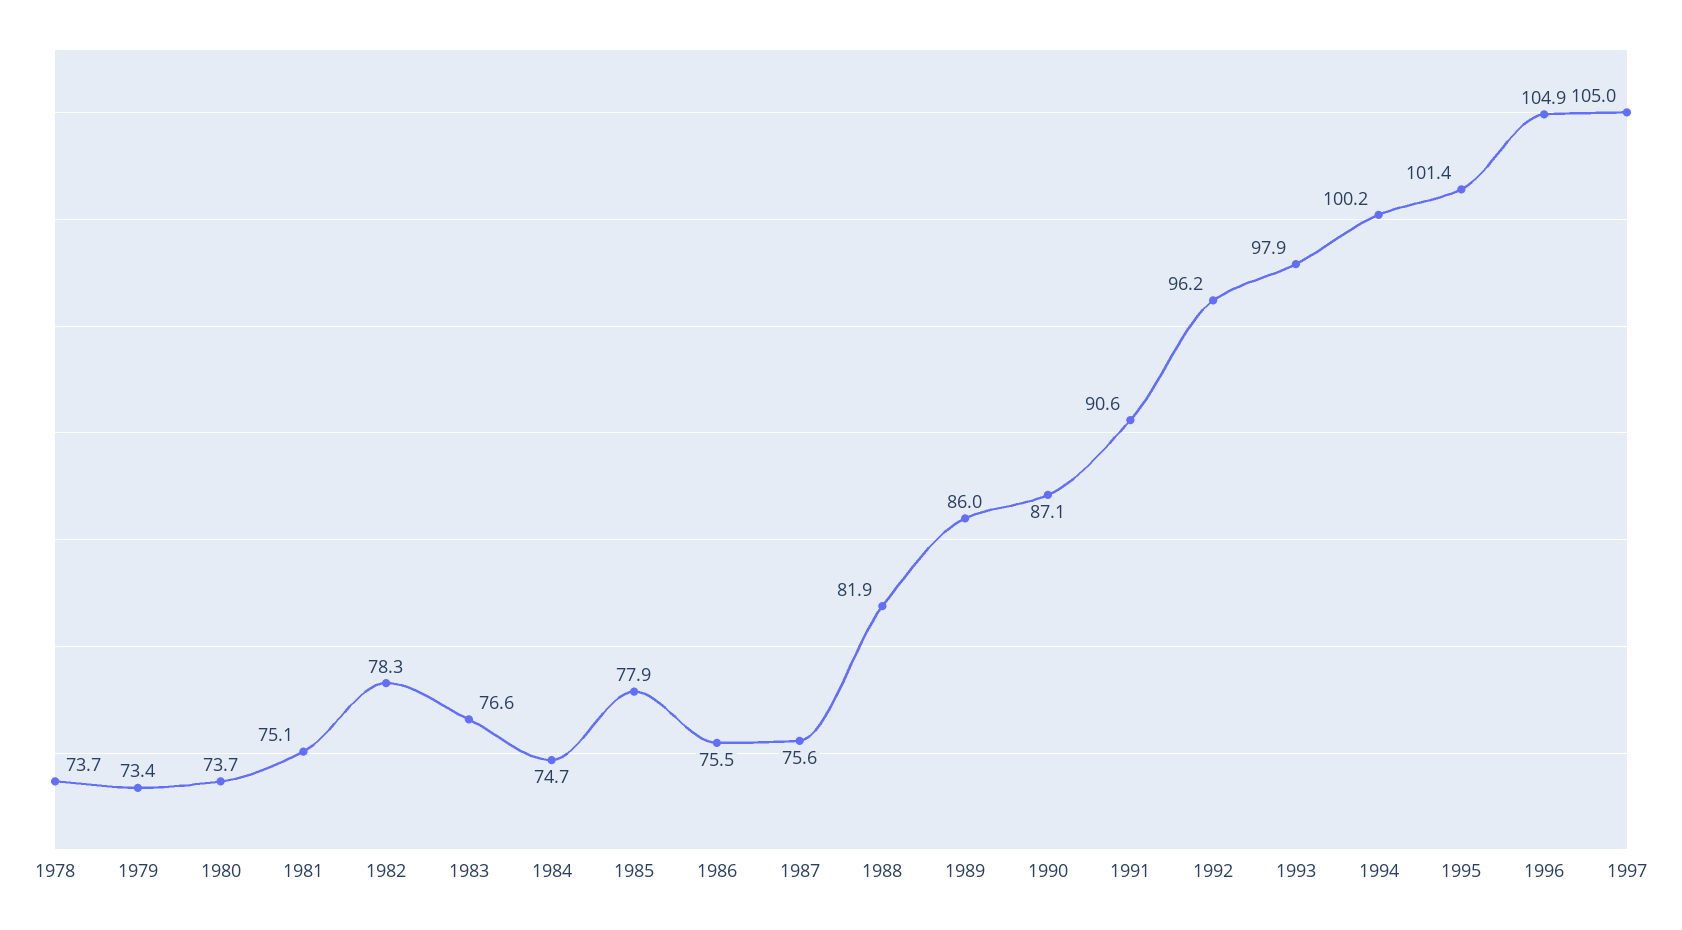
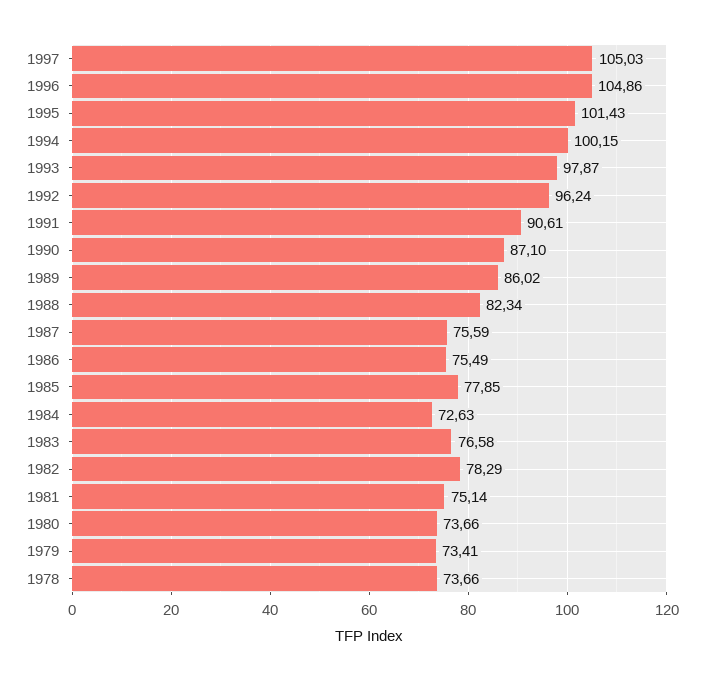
  {
    "1978": 73.66,
    "1979": 73.41,
    "1980": 73.66,
    "1981": 75.14,
    "1982": 78.29,
    "1983": 76.58,
-   "1984": 74.7,
+   "1984": 72.63,
    "1985": 77.85,
    "1986": 75.49,
    "1987": 75.59,
-   "1988": 81.9,
+   "1988": 82.34,
    "1989": 86.02,
    "1990": 87.1,
    "1991": 90.61,
    "1992": 96.24,
    "1993": 97.87,
    "1994": 100.15,
    "1995": 101.43,
    "1996": 104.86,
    "1997": 105.03
  }

